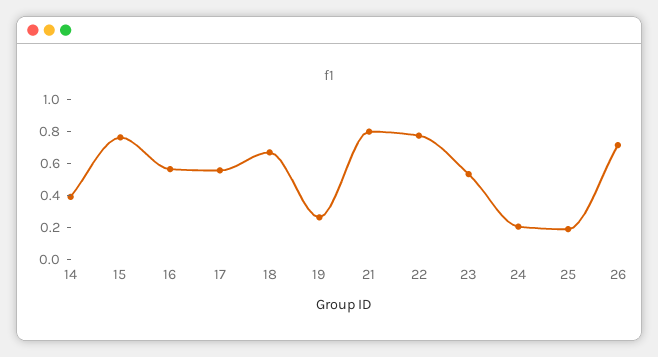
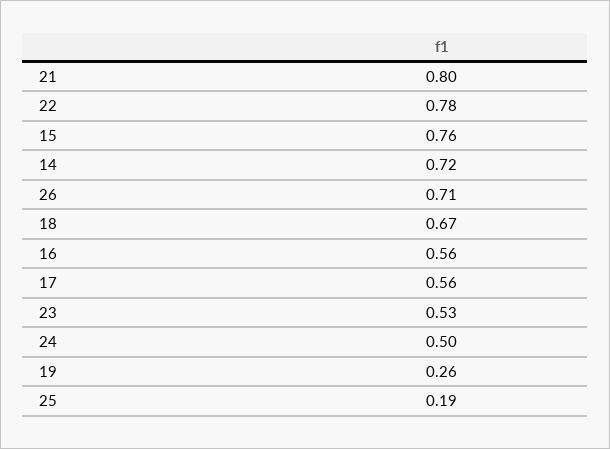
  {
-   "14": 0.4,
+   "14": 0.72,
    "15": 0.76,
    "16": 0.56,
    "17": 0.56,
    "18": 0.67,
    "19": 0.26,
    "21": 0.8,
    "22": 0.78,
    "23": 0.53,
-   "24": 0.2,
+   "24": 0.5,
    "25": 0.19,
    "26": 0.71
  }

